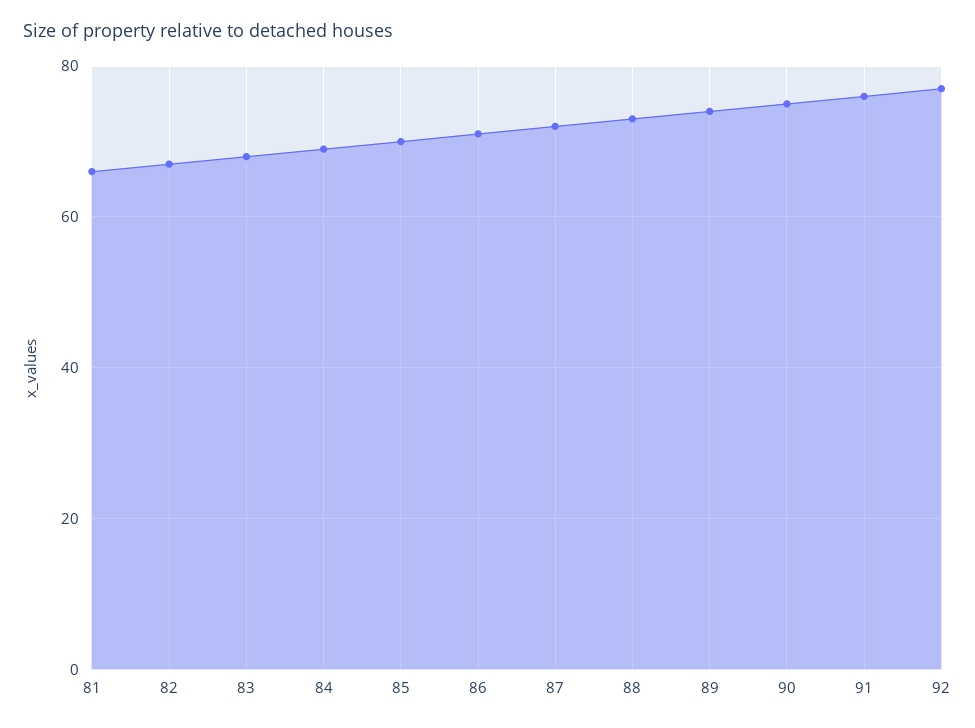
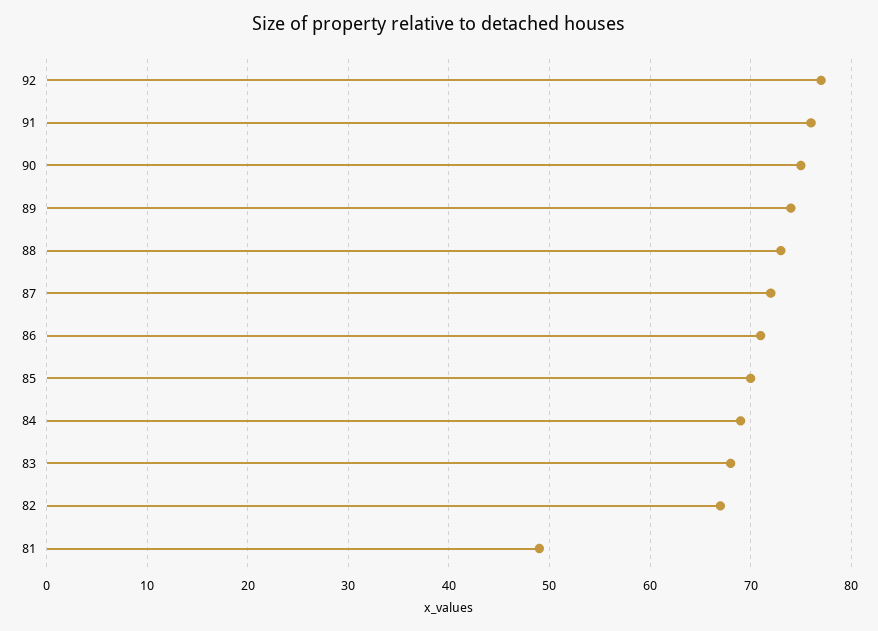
  {
-   "81": 65,
+   "81": 49,
    "82": 67,
    "83": 68,
    "84": 69,
    "85": 70,
    "86": 71,
    "87": 72,
    "88": 73,
    "89": 74,
    "90": 75,
    "91": 76,
    "92": 77
  }

